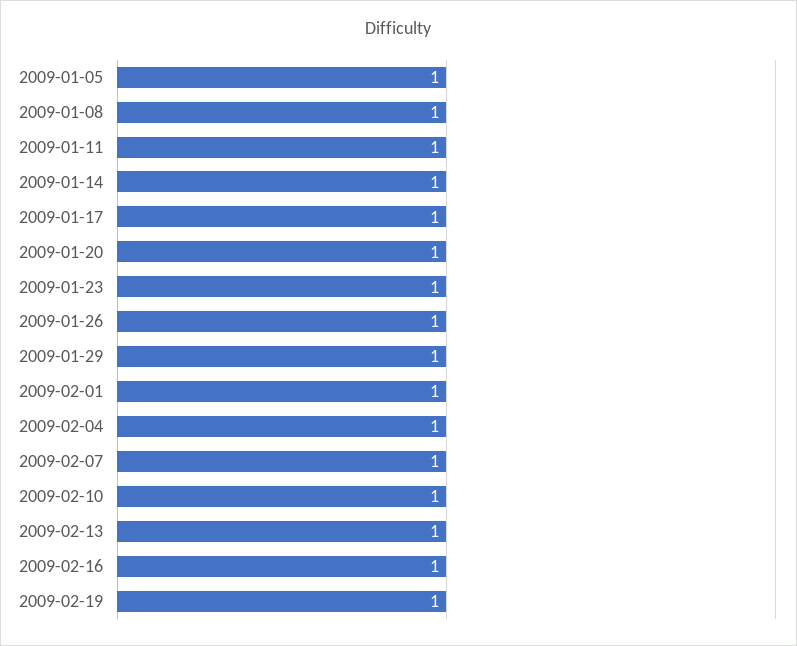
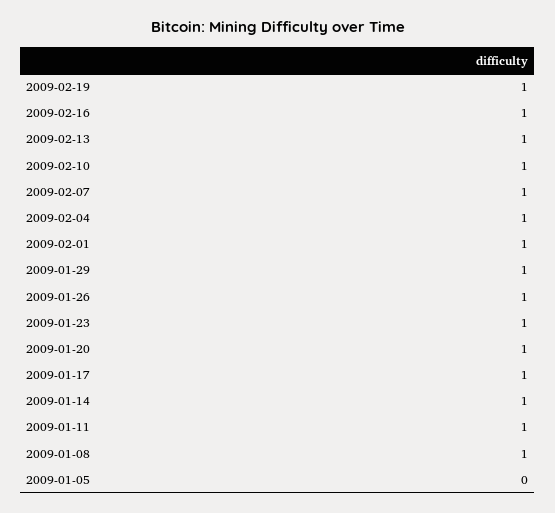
  {
-   "2009-01-05": 1,
+   "2009-01-05": 0,
    "2009-01-08": 1,
    "2009-01-11": 1,
    "2009-01-14": 1,
    "2009-01-17": 1,
    "2009-01-20": 1,
    "2009-01-23": 1,
    "2009-01-26": 1,
    "2009-01-29": 1,
    "2009-02-01": 1,
    "2009-02-04": 1,
    "2009-02-07": 1,
    "2009-02-10": 1,
    "2009-02-13": 1,
    "2009-02-16": 1,
    "2009-02-19": 1
  }

